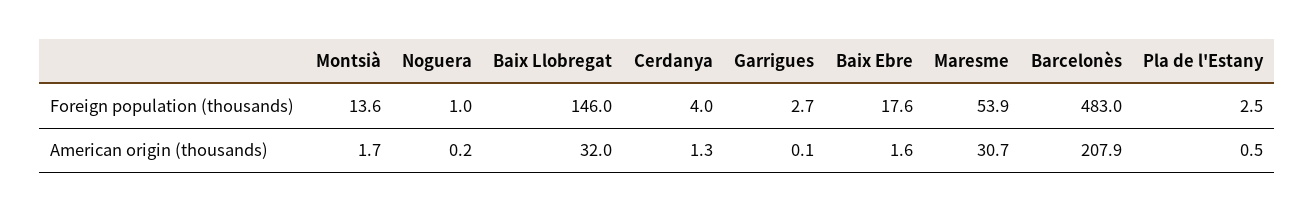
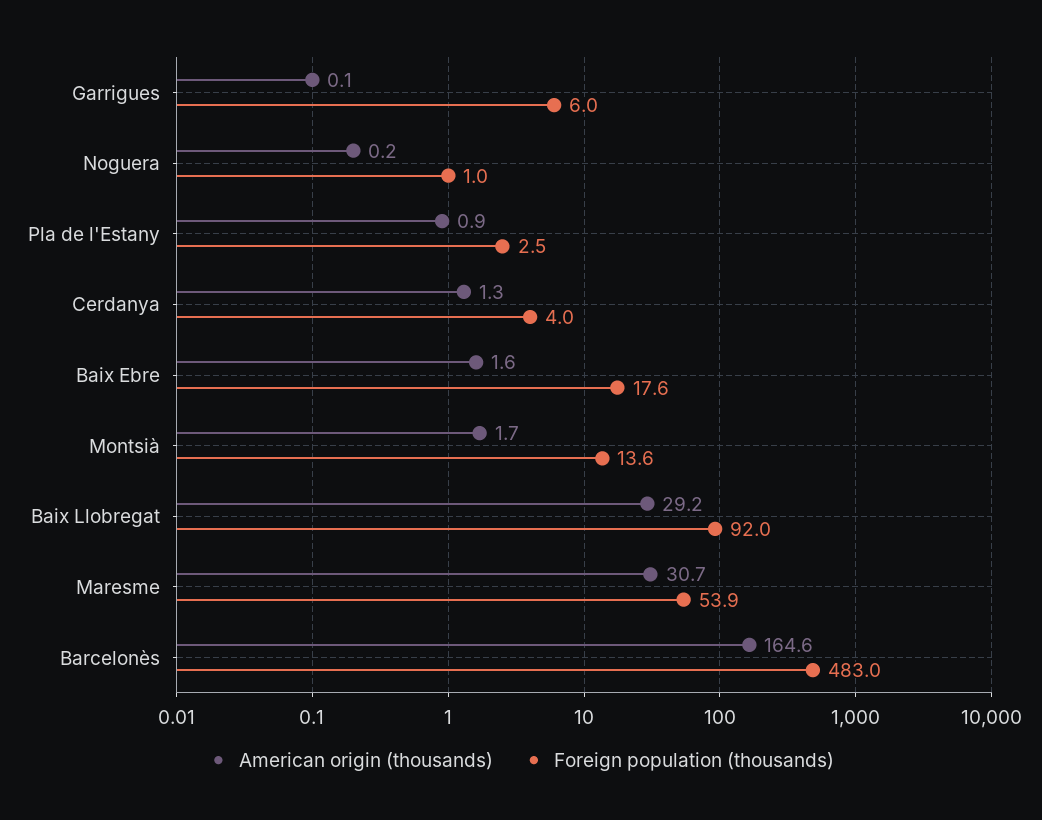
  {
    "Foreign population (thousands)": {
      "Montsià": 13.6,
      "Noguera": 1,
-     "Baix Llobregat": 146,
+     "Baix Llobregat": 92,
      "Cerdanya": 4,
-     "Garrigues": 2.7,
+     "Garrigues": 6,
      "Baix Ebre": 17.6,
      "Maresme": 53.9,
      "Barcelonès": 483,
      "Pla de l'Estany": 2.5
    },
    "American origin (thousands)": {
      "Montsià": 1.7,
      "Noguera": 0.2,
-     "Baix Llobregat": 32,
+     "Baix Llobregat": 29.2,
      "Cerdanya": 1.3,
      "Garrigues": 0.1,
      "Baix Ebre": 1.6,
      "Maresme": 30.7,
-     "Barcelonès": 207.9,
+     "Barcelonès": 164.6,
-     "Pla de l'Estany": 0.5
+     "Pla de l'Estany": 0.9
    }
  }

